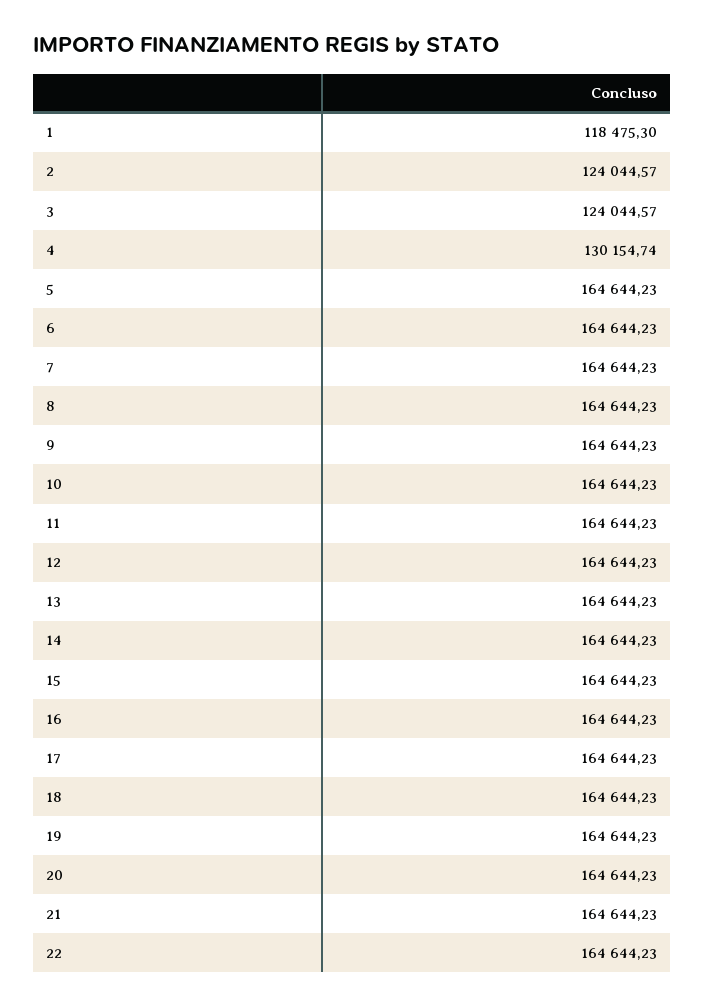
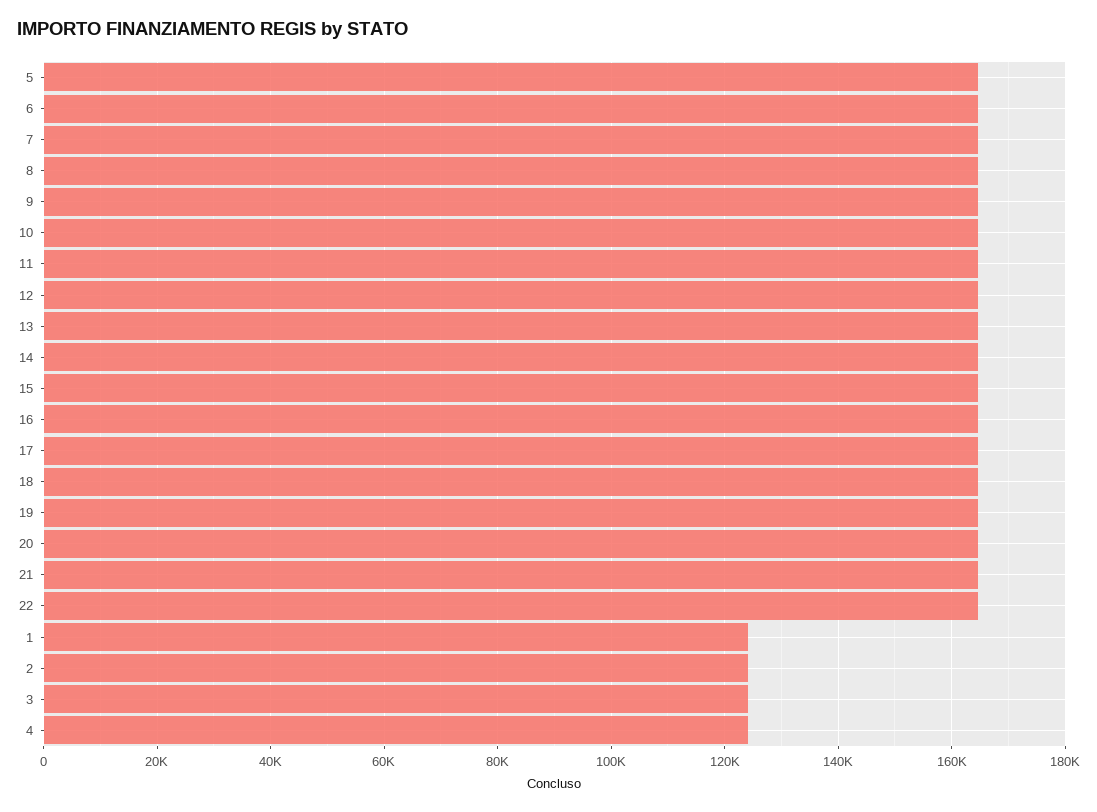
  {
-   "1": 118475.3,
+   "1": 124000,
    "2": 124044.57,
    "3": 124044.57,
-   "4": 130154.74,
+   "4": 124000,
    "5": 164644.23,
    "6": 164644.23,
    "7": 164644.23,
    "8": 164644.23,
    "9": 164644.23,
    "10": 164644.23,
    "11": 164644.23,
    "12": 164644.23,
    "13": 164644.23,
    "14": 164644.23,
    "15": 164644.23,
    "16": 164644.23,
    "17": 164644.23,
    "18": 164644.23,
    "19": 164644.23,
    "20": 164644.23,
    "21": 164644.23,
    "22": 164644.23
  }

